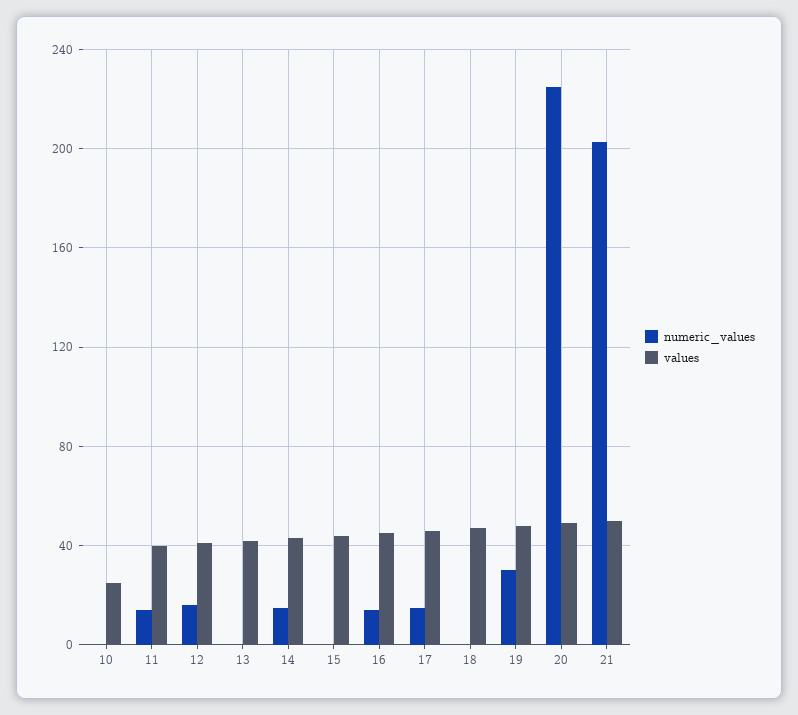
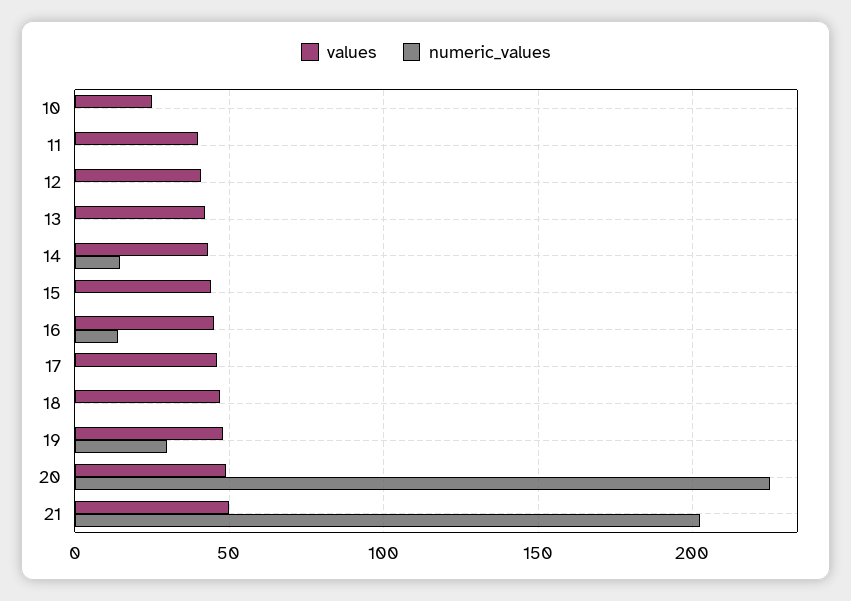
  {
    "numeric_values": {
      "10": 0,
-     "11": 15,
+     "11": 0,
-     "12": 15,
+     "12": 0,
      "13": 0,
      "14": 15,
      "15": 0,
      "16": 15,
-     "17": 15,
+     "17": 0,
      "18": 0,
      "19": 30,
      "20": 225,
      "21": 205
    },
    "values": {
      "10": 25,
      "11": 40,
      "12": 40,
      "13": 40,
      "14": 45,
      "15": 45,
      "16": 45,
      "17": 45,
      "18": 45,
      "19": 50,
      "20": 50,
      "21": 50
    }
  }

